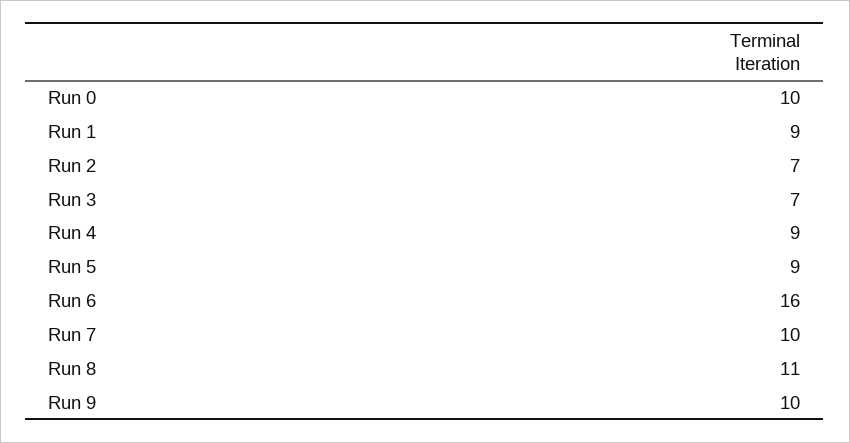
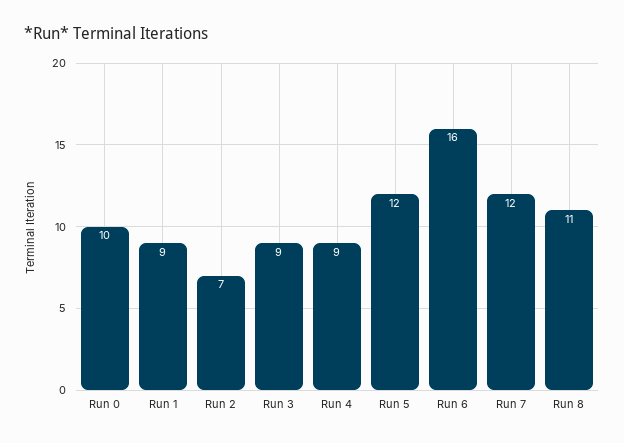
  {
    "Run 0": 10,
    "Run 1": 9,
    "Run 2": 7,
-   "Run 3": 7,
+   "Run 3": 9,
    "Run 4": 9,
-   "Run 5": 9,
+   "Run 5": 12,
    "Run 6": 16,
-   "Run 7": 10,
+   "Run 7": 12,
-   "Run 8": 11,
+   "Run 8": 11
-   "Run 9": 10
  }

